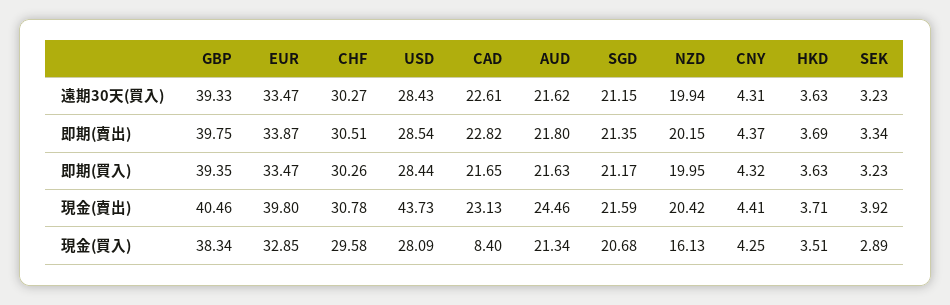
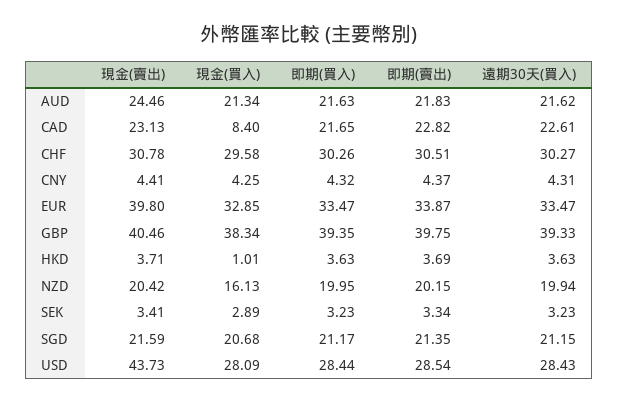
  {
    "GBP": {
      "遠期30天(買入)": 39.33,
      "即期(賣出)": 39.75,
      "即期(買入)": 39.35,
      "現金(賣出)": 40.46,
      "現金(買入)": 38.34
    },
    "EUR": {
      "遠期30天(買入)": 33.47,
      "即期(賣出)": 33.87,
      "即期(買入)": 33.47,
      "現金(賣出)": 39.8,
      "現金(買入)": 32.85
    },
    "CHF": {
      "遠期30天(買入)": 30.27,
      "即期(賣出)": 30.51,
      "即期(買入)": 30.26,
      "現金(賣出)": 30.78,
      "現金(買入)": 29.58
    },
    "USD": {
      "遠期30天(買入)": 28.43,
      "即期(賣出)": 28.54,
      "即期(買入)": 28.44,
      "現金(賣出)": 43.73,
      "現金(買入)": 28.09
    },
    "CAD": {
      "遠期30天(買入)": 22.61,
      "即期(賣出)": 22.82,
      "即期(買入)": 21.65,
      "現金(賣出)": 23.13,
      "現金(買入)": 8.4
    },
    "AUD": {
      "遠期30天(買入)": 21.62,
-     "即期(賣出)": 21.8,
+     "即期(賣出)": 21.83,
      "即期(買入)": 21.63,
      "現金(賣出)": 24.46,
      "現金(買入)": 21.34
    },
    "SGD": {
      "遠期30天(買入)": 21.15,
      "即期(賣出)": 21.35,
      "即期(買入)": 21.17,
      "現金(賣出)": 21.59,
      "現金(買入)": 20.68
    },
    "NZD": {
      "遠期30天(買入)": 19.94,
      "即期(賣出)": 20.15,
      "即期(買入)": 19.95,
      "現金(賣出)": 20.42,
      "現金(買入)": 16.13
    },
    "CNY": {
      "遠期30天(買入)": 4.31,
      "即期(賣出)": 4.37,
      "即期(買入)": 4.32,
      "現金(賣出)": 4.41,
      "現金(買入)": 4.25
    },
    "HKD": {
      "遠期30天(買入)": 3.63,
      "即期(賣出)": 3.69,
      "即期(買入)": 3.63,
      "現金(賣出)": 3.71,
-     "現金(買入)": 3.51
+     "現金(買入)": 1.01
    },
    "SEK": {
      "遠期30天(買入)": 3.23,
      "即期(賣出)": 3.34,
      "即期(買入)": 3.23,
-     "現金(賣出)": 3.92,
+     "現金(賣出)": 3.41,
      "現金(買入)": 2.89
    }
  }

